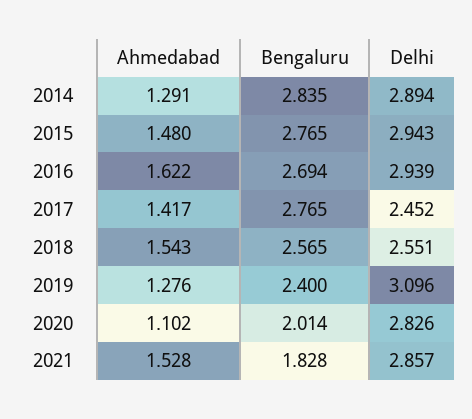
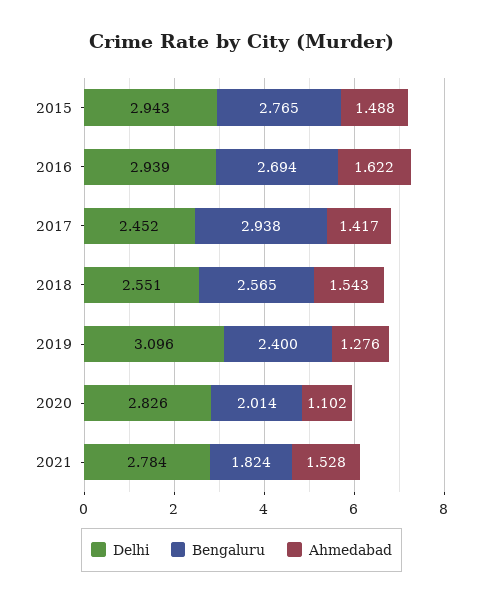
  {
    "Ahmedabad": {
-     "2014": 1.291,
-     "2015": 1.48,
+     "2015": 1.488,
      "2016": 1.622,
      "2017": 1.417,
      "2018": 1.543,
      "2019": 1.276,
      "2020": 1.102,
      "2021": 1.528
    },
    "Bengaluru": {
-     "2014": 2.835,
      "2015": 2.765,
      "2016": 2.694,
-     "2017": 2.765,
+     "2017": 2.938,
      "2018": 2.565,
      "2019": 2.4,
      "2020": 2.014,
-     "2021": 1.828
+     "2021": 1.824
    },
    "Delhi": {
-     "2014": 2.894,
      "2015": 2.943,
      "2016": 2.939,
      "2017": 2.452,
      "2018": 2.551,
      "2019": 3.096,
      "2020": 2.826,
-     "2021": 2.857
+     "2021": 2.784
    }
  }

